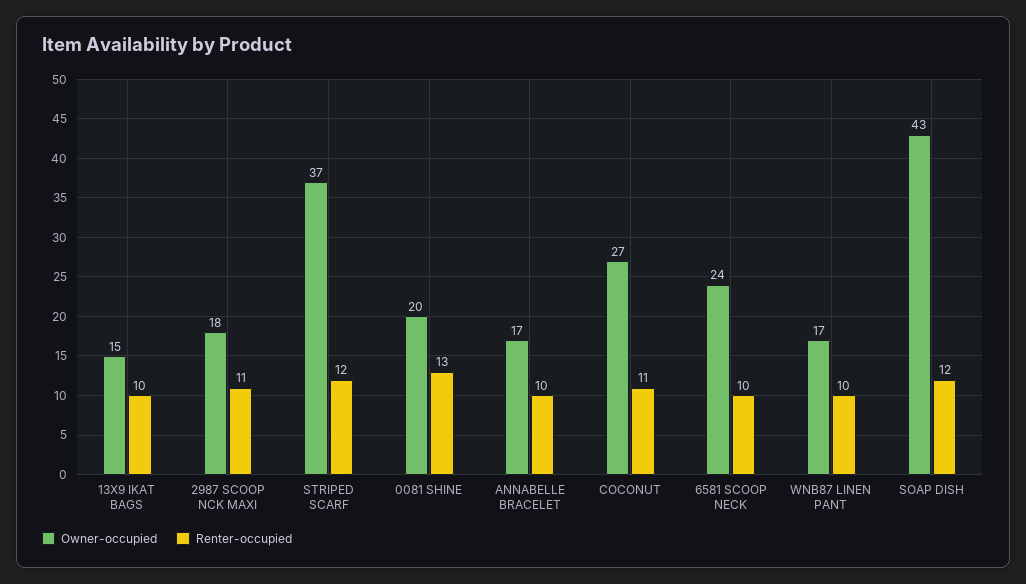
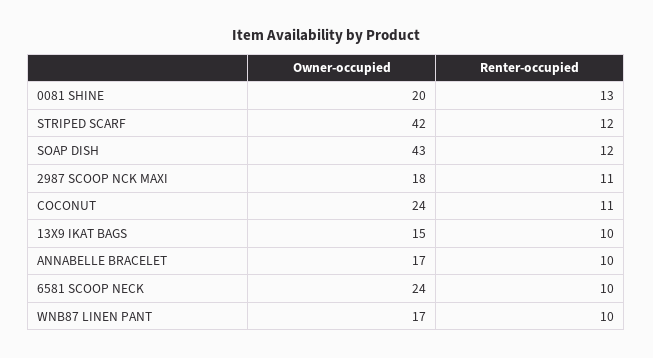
  {
    "Owner-occupied": {
      "13X9 IKAT BAGS": 15,
      "2987 SCOOP NCK MAXI": 18,
-     "STRIPED SCARF": 37,
+     "STRIPED SCARF": 42,
      "0081 SHINE": 20,
      "ANNABELLE BRACELET": 17,
-     "COCONUT": 27,
+     "COCONUT": 24,
      "6581 SCOOP NECK": 24,
      "WNB87 LINEN PANT": 17,
      "SOAP DISH": 43
    },
    "Renter-occupied": {
      "13X9 IKAT BAGS": 10,
      "2987 SCOOP NCK MAXI": 11,
      "STRIPED SCARF": 12,
      "0081 SHINE": 13,
      "ANNABELLE BRACELET": 10,
      "COCONUT": 11,
      "6581 SCOOP NECK": 10,
      "WNB87 LINEN PANT": 10,
      "SOAP DISH": 12
    }
  }

